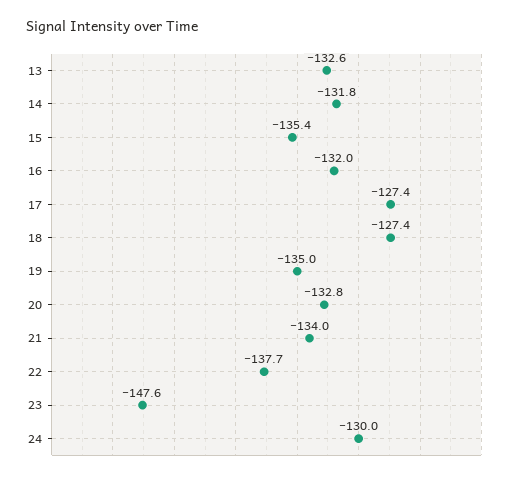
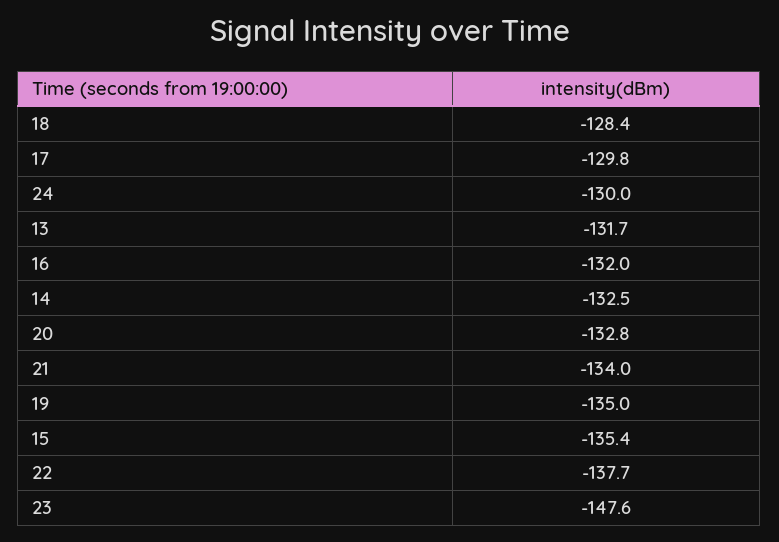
  {
-   "13": -132.6,
+   "13": -131.7,
-   "14": -131.8,
+   "14": -132.5,
    "15": -135.4,
    "16": -132,
-   "17": -127.4,
+   "17": -129.8,
-   "18": -127.4,
+   "18": -128.4,
    "19": -135,
    "20": -132.8,
    "21": -134,
    "22": -137.7,
    "23": -147.6,
    "24": -130
  }

